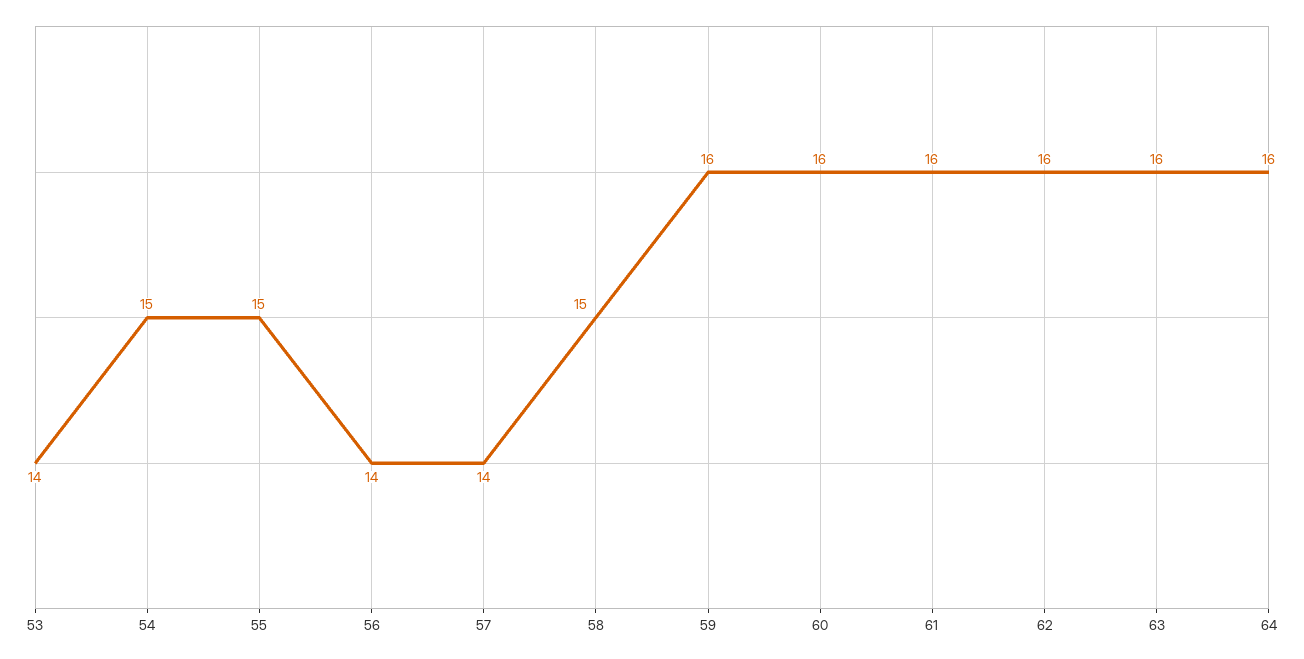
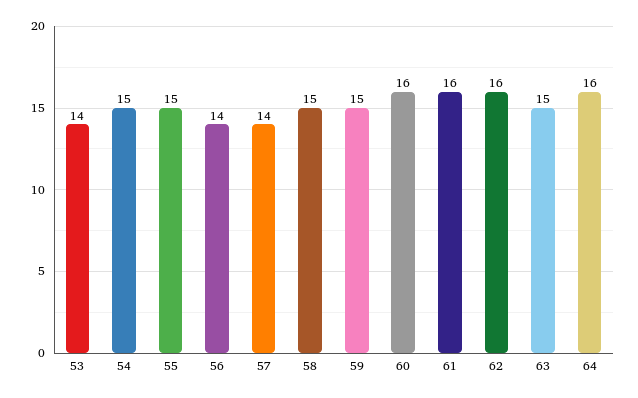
  {
    "53": 14,
    "54": 15,
    "55": 15,
    "56": 14,
    "57": 14,
    "58": 15,
-   "59": 16,
+   "59": 15,
    "60": 16,
    "61": 16,
    "62": 16,
-   "63": 16,
+   "63": 15,
    "64": 16
  }

